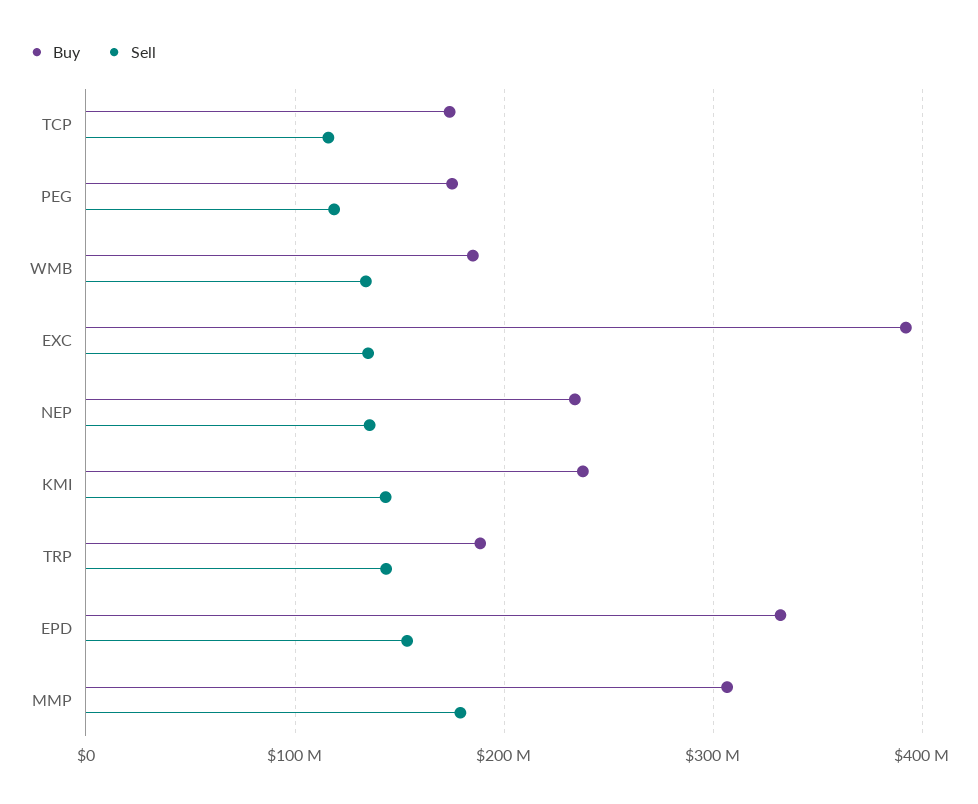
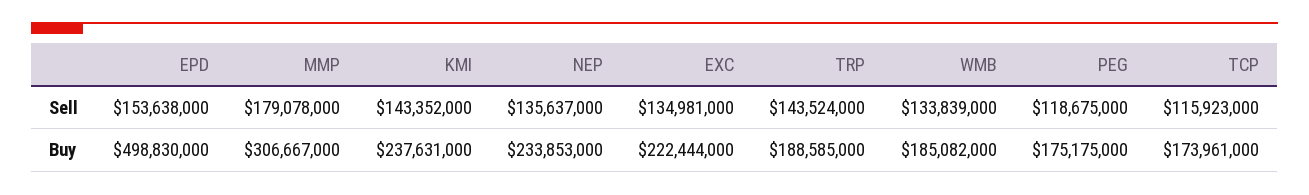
  {
    "Buy": {
      "TCP": 173961000,
      "PEG": 175175000,
      "WMB": 185082000,
-     "EXC": 390000000,
+     "EXC": 222444000,
      "NEP": 233853000,
      "KMI": 237631000,
      "TRP": 188585000,
-     "EPD": 330000000,
+     "EPD": 498830000,
      "MMP": 306667000
    },
    "Sell": {
      "TCP": 115923000,
      "PEG": 118675000,
      "WMB": 133839000,
      "EXC": 134981000,
      "NEP": 135637000,
      "KMI": 143352000,
      "TRP": 143524000,
      "EPD": 153638000,
      "MMP": 179078000
    }
  }

